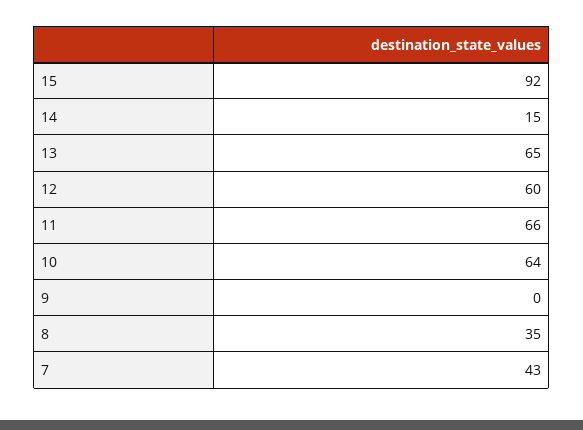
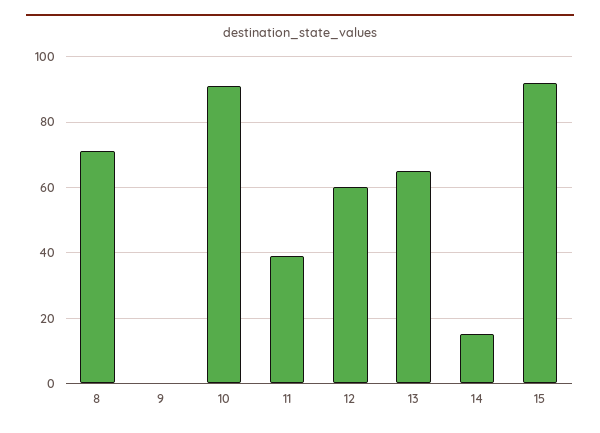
  {
    "15": 92,
    "14": 15,
    "13": 65,
    "12": 60,
-   "11": 66,
+   "11": 40,
-   "10": 64,
+   "10": 90,
    "9": 0,
-   "8": 35,
+   "8": 70
-   "7": 43
  }

